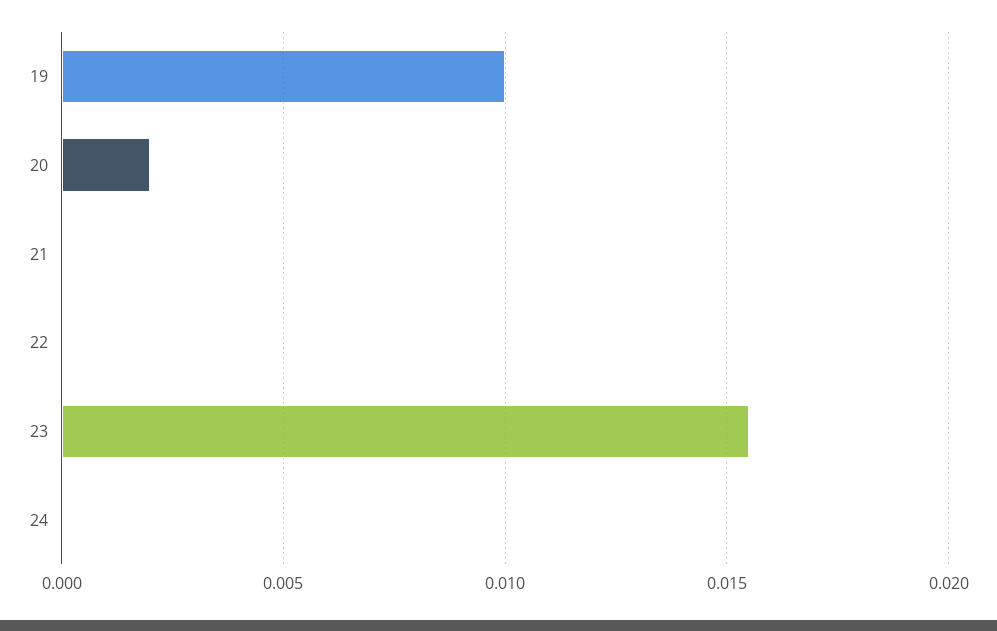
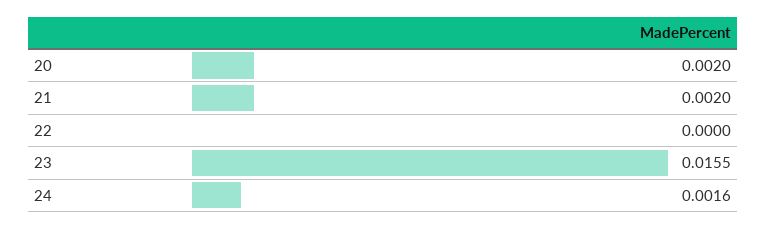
  {
-   "19": 0.01,
    "20": 0.002,
-   "21": 0,
+   "21": 0.002,
    "22": 0,
    "23": 0.0155,
-   "24": 0
+   "24": 0.0016
  }

